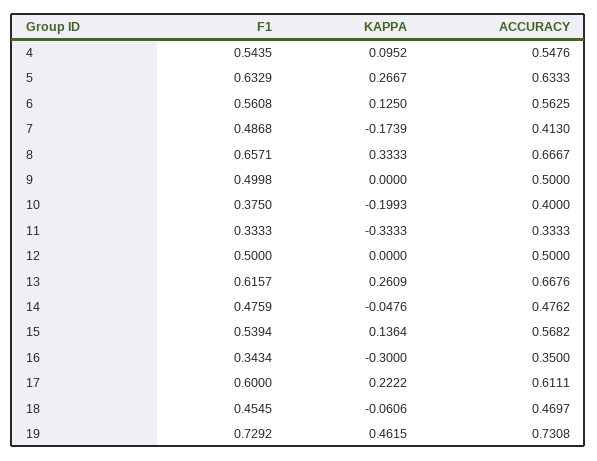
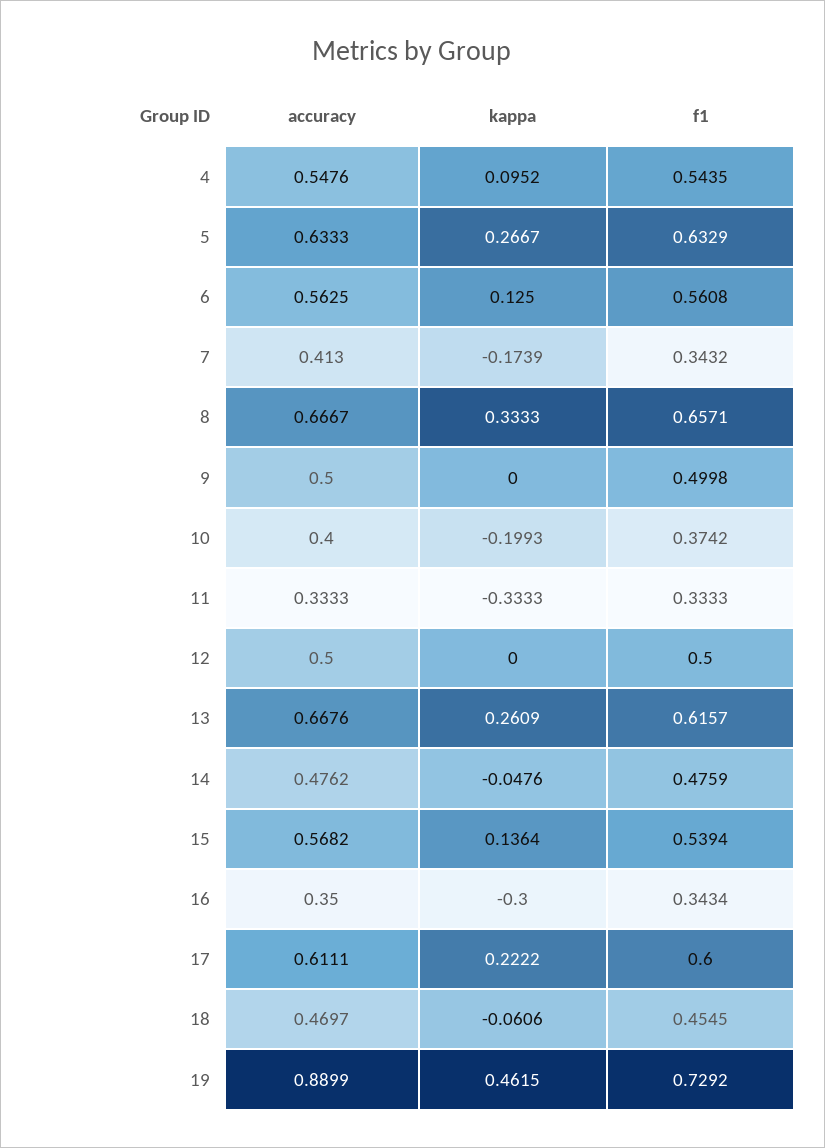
  {
    "F1": {
      "4": 0.5435,
      "5": 0.6329,
      "6": 0.5608,
-     "7": 0.4868,
+     "7": 0.3432,
      "8": 0.6571,
      "9": 0.4998,
-     "10": 0.375,
+     "10": 0.3742,
      "11": 0.3333,
      "12": 0.5,
      "13": 0.6157,
      "14": 0.4759,
      "15": 0.5394,
      "16": 0.3434,
      "17": 0.6,
      "18": 0.4545,
      "19": 0.7292
    },
    "KAPPA": {
      "4": 0.0952,
      "5": 0.2667,
      "6": 0.125,
      "7": -0.1739,
      "8": 0.3333,
      "9": 0,
      "10": -0.1993,
      "11": -0.3333,
      "12": 0,
      "13": 0.2609,
      "14": -0.0476,
      "15": 0.1364,
      "16": -0.3,
      "17": 0.2222,
      "18": -0.0606,
      "19": 0.4615
    },
    "ACCURACY": {
      "4": 0.5476,
      "5": 0.6333,
      "6": 0.5625,
      "7": 0.413,
      "8": 0.6667,
      "9": 0.5,
      "10": 0.4,
      "11": 0.3333,
      "12": 0.5,
      "13": 0.6676,
      "14": 0.4762,
      "15": 0.5682,
      "16": 0.35,
      "17": 0.6111,
      "18": 0.4697,
-     "19": 0.7308
+     "19": 0.8899
    }
  }

